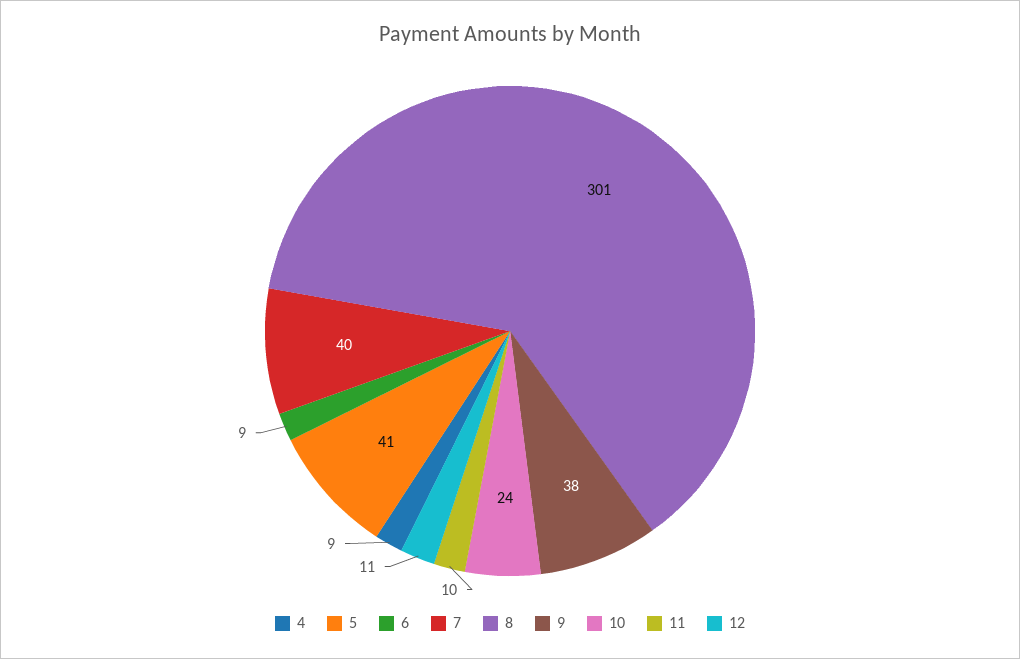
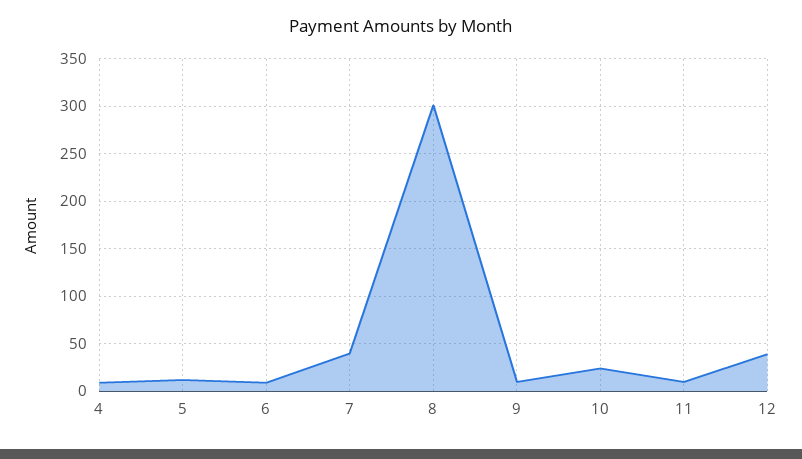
  {
    "4": 9,
-   "5": 41,
+   "5": 10,
    "6": 9,
    "7": 40,
    "8": 301,
-   "9": 38,
+   "9": 10,
    "10": 24,
    "11": 10,
-   "12": 11
+   "12": 40
  }

